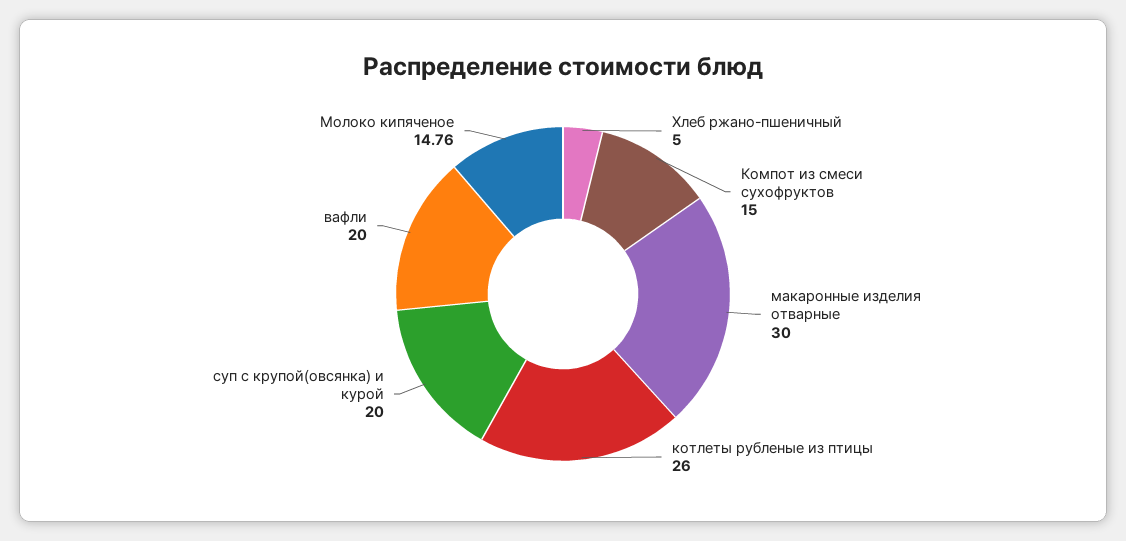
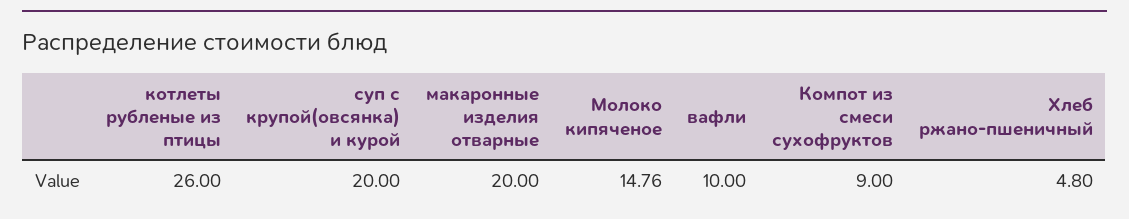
  {
-   "Хлеб ржано-пшеничный": 5,
+   "Хлеб ржано-пшеничный": 4.8,
-   "Компот из смеси сухофруктов": 15,
+   "Компот из смеси сухофруктов": 9,
-   "макаронные изделия отварные": 30,
+   "макаронные изделия отварные": 20,
    "котлеты рубленые из птицы": 26,
    "суп с крупой(овсянка) и курой": 20,
-   "вафли": 20,
+   "вафли": 10,
    "Молоко кипяченое": 14.76
  }

